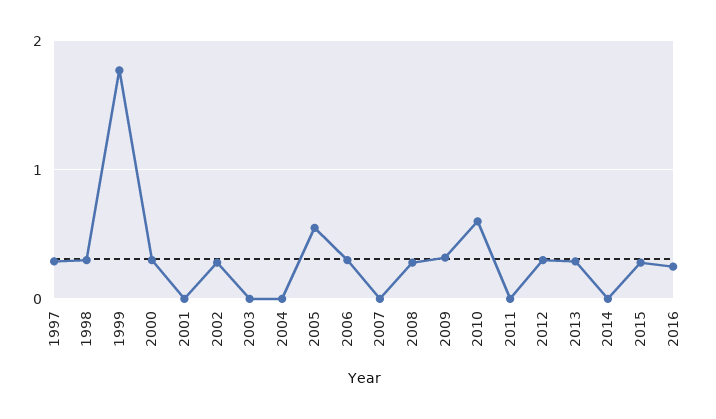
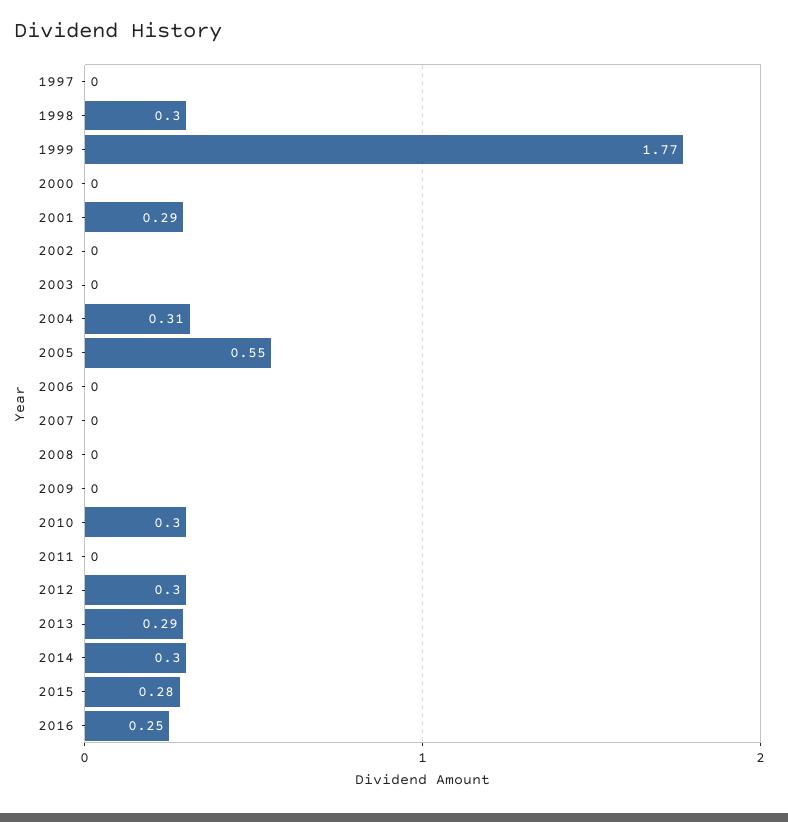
  {
-   "1997": 0.3,
+   "1997": 0,
    "1998": 0.3,
    "1999": 1.77,
-   "2000": 0.3,
+   "2000": 0,
-   "2001": 0,
+   "2001": 0.29,
-   "2002": 0.3,
+   "2002": 0,
    "2003": 0,
-   "2004": 0,
+   "2004": 0.31,
    "2005": 0.55,
-   "2006": 0.3,
+   "2006": 0,
    "2007": 0,
-   "2008": 0.3,
+   "2008": 0,
-   "2009": 0.3,
+   "2009": 0,
-   "2010": 0.6,
+   "2010": 0.3,
    "2011": 0,
    "2012": 0.3,
    "2013": 0.29,
-   "2014": 0,
+   "2014": 0.3,
    "2015": 0.28,
    "2016": 0.25
  }

